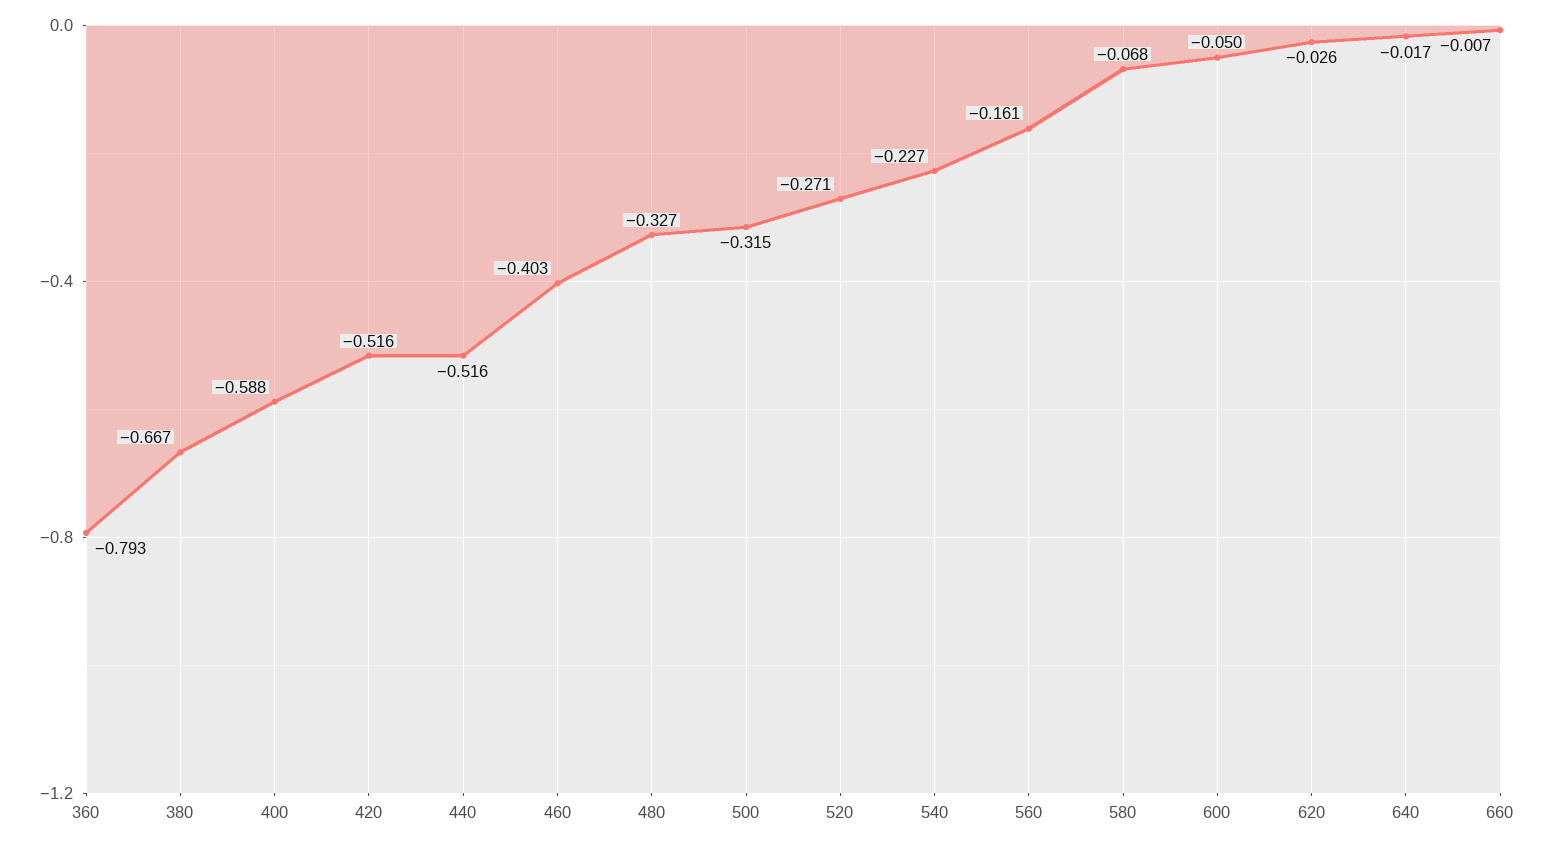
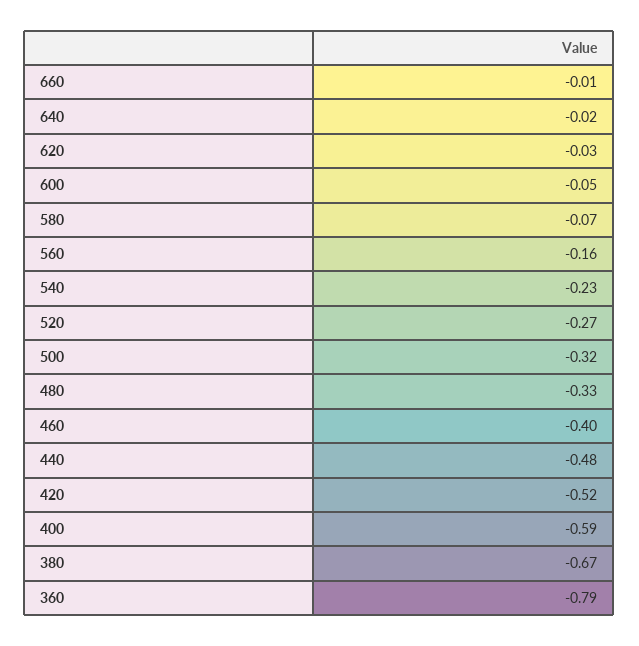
  {
    "360": -0.793,
    "380": -0.667,
    "400": -0.588,
    "420": -0.516,
-   "440": -0.516,
+   "440": -0.48,
    "460": -0.403,
    "480": -0.327,
    "500": -0.315,
    "520": -0.271,
    "540": -0.227,
    "560": -0.161,
    "580": -0.068,
    "600": -0.05,
    "620": -0.026,
    "640": -0.017,
    "660": -0.007
  }

